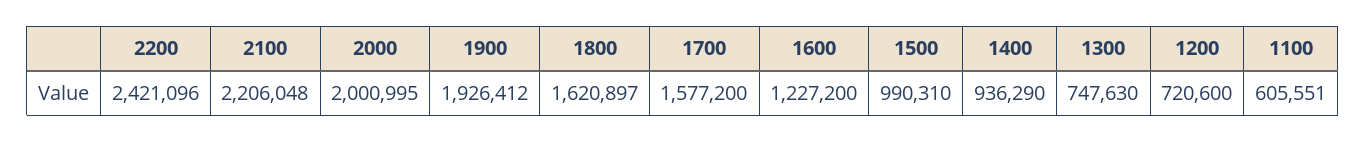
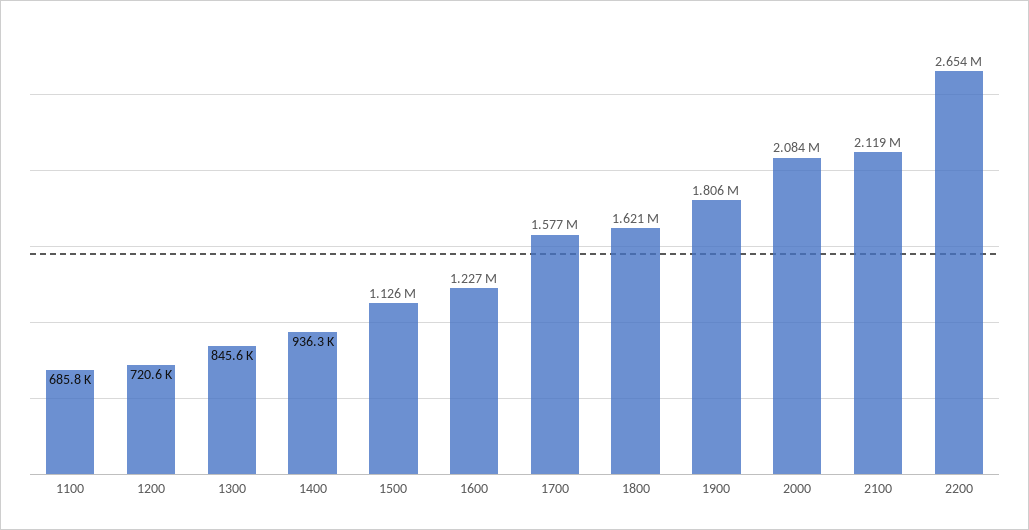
  {
-   "2200": 2421096,
+   "2200": 2654000,
-   "2100": 2206048,
+   "2100": 2119000,
-   "2000": 2000995,
+   "2000": 2084000,
-   "1900": 1926412,
+   "1900": 1806000,
    "1800": 1620897,
    "1700": 1577200,
    "1600": 1227200,
-   "1500": 990310,
+   "1500": 1126000,
    "1400": 936290,
-   "1300": 747630,
+   "1300": 845600,
    "1200": 720600,
-   "1100": 605551
+   "1100": 685800
  }

